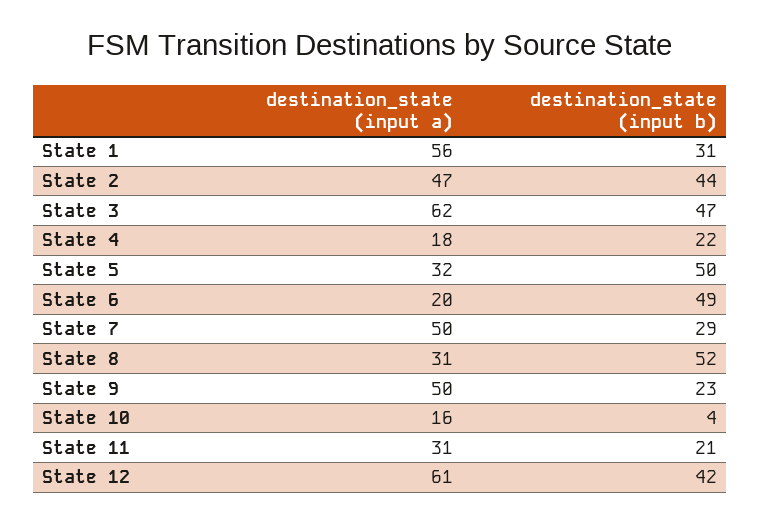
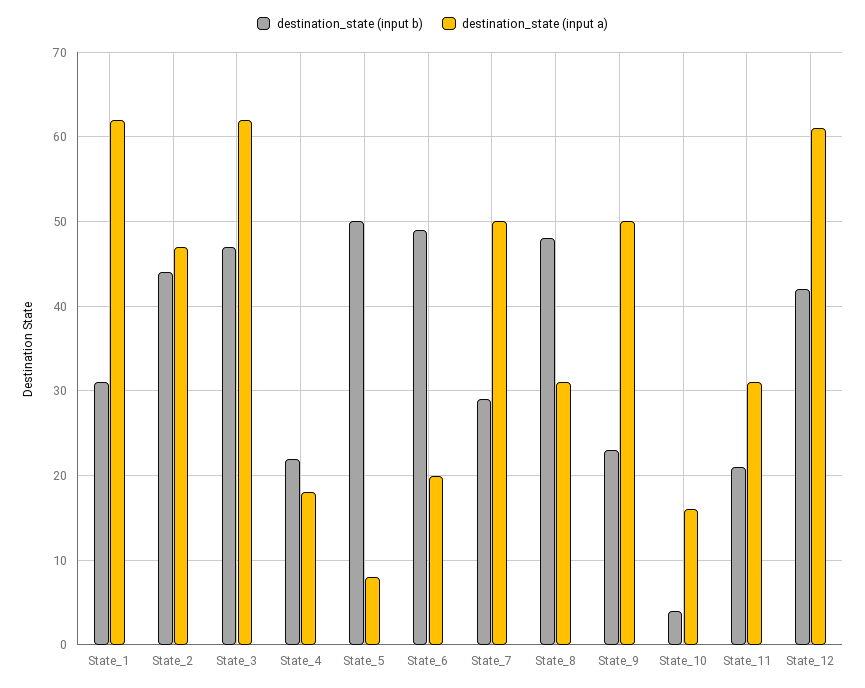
  {
    "destination_state (input a)": {
-     "State 1": 56,
+     "State 1": 62,
      "State 2": 47,
      "State 3": 62,
      "State 4": 18,
-     "State 5": 32,
+     "State 5": 8,
      "State 6": 20,
      "State 7": 50,
      "State 8": 31,
      "State 9": 50,
      "State 10": 16,
      "State 11": 31,
      "State 12": 61
    },
    "destination_state (input b)": {
      "State 1": 31,
      "State 2": 44,
      "State 3": 47,
      "State 4": 22,
      "State 5": 50,
      "State 6": 49,
      "State 7": 29,
-     "State 8": 52,
+     "State 8": 48,
      "State 9": 23,
      "State 10": 4,
      "State 11": 21,
      "State 12": 42
    }
  }

